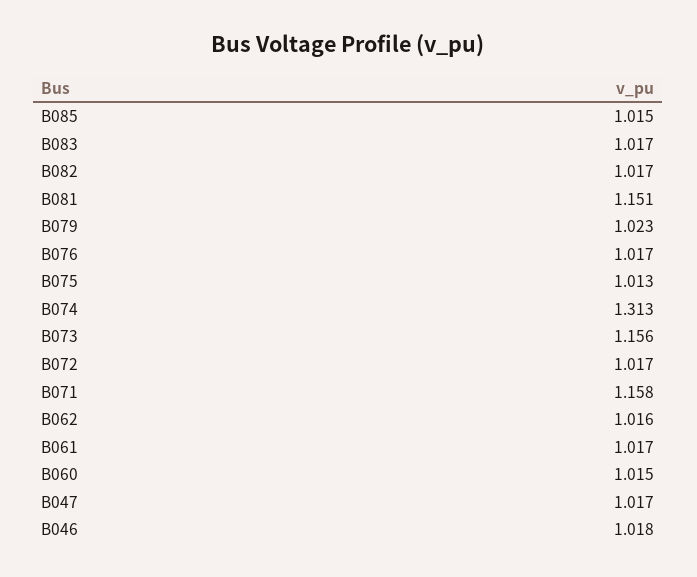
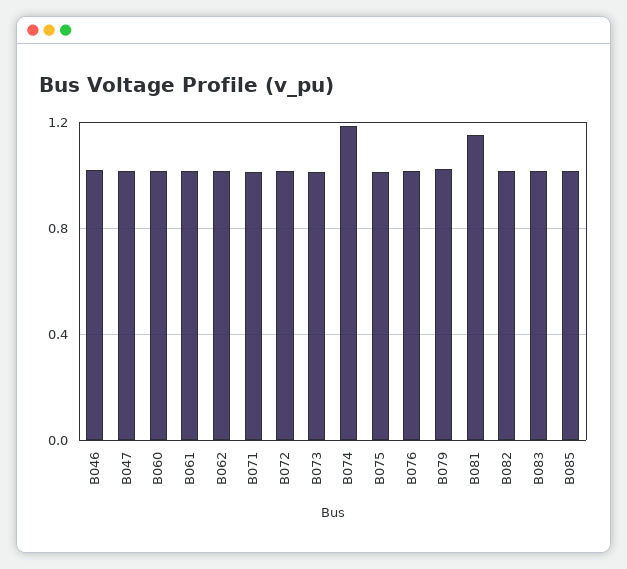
  {
    "B085": 1.015,
    "B083": 1.017,
    "B082": 1.017,
    "B081": 1.151,
    "B079": 1.023,
    "B076": 1.017,
    "B075": 1.013,
-   "B074": 1.313,
+   "B074": 1.2,
-   "B073": 1.156,
+   "B073": 1,
    "B072": 1.017,
-   "B071": 1.158,
+   "B071": 1,
    "B062": 1.016,
    "B061": 1.017,
    "B060": 1.015,
    "B047": 1.017,
    "B046": 1.018
  }

